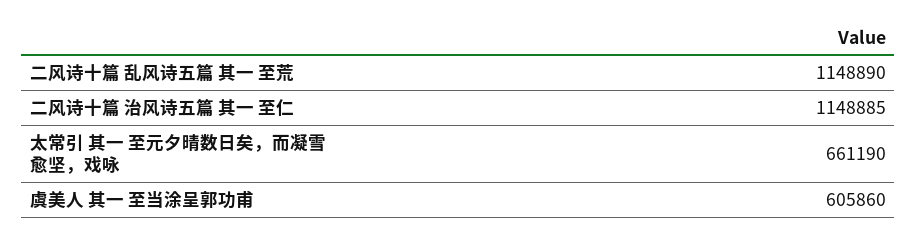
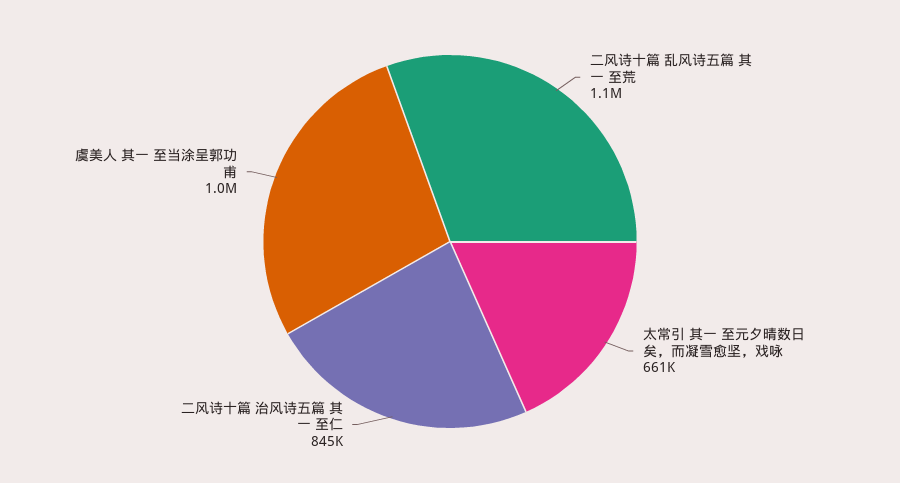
  {
    "二风诗十篇 乱风诗五篇 其一 至荒": 1148890,
-   "二风诗十篇 治风诗五篇 其一 至仁": 1148885,
+   "二风诗十篇 治风诗五篇 其一 至仁": 845000,
    "太常引 其一 至元夕晴数日矣，而凝雪愈坚，戏咏": 661190,
-   "虞美人 其一 至当涂呈郭功甫": 605860
+   "虞美人 其一 至当涂呈郭功甫": 1000000
  }

